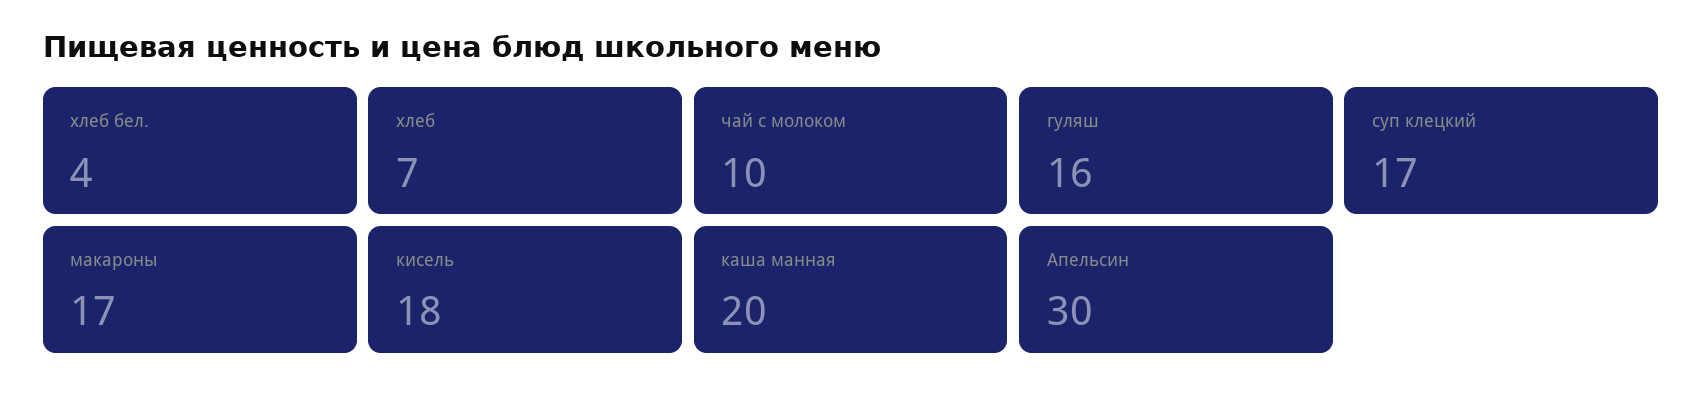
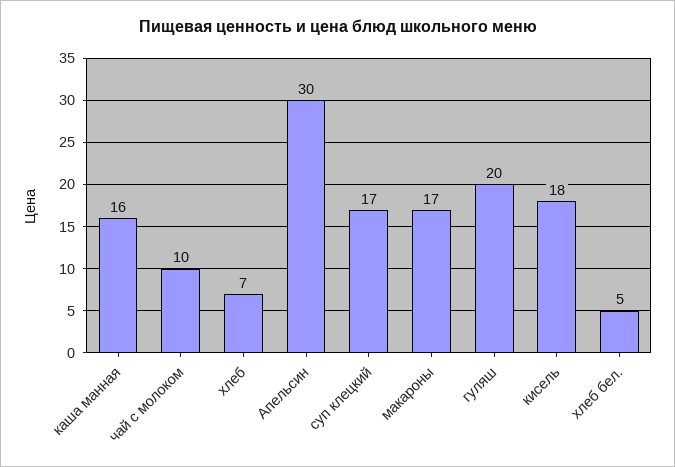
  {
-   "хлеб бел.": 4,
+   "хлеб бел.": 5,
    "хлеб": 7,
    "чай с молоком": 10,
-   "гуляш": 16,
+   "гуляш": 20,
    "суп клецкий": 17,
    "макароны": 17,
    "кисель": 18,
-   "каша манная": 20,
+   "каша манная": 16,
    "Апельсин": 30
  }

